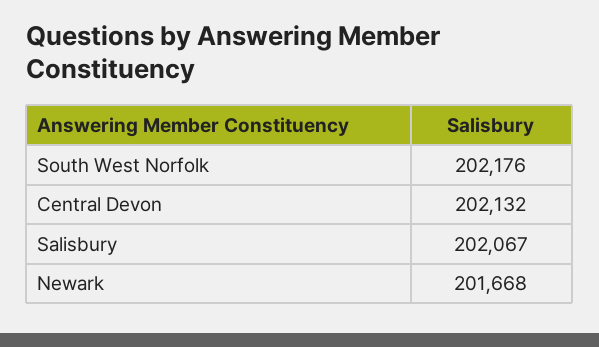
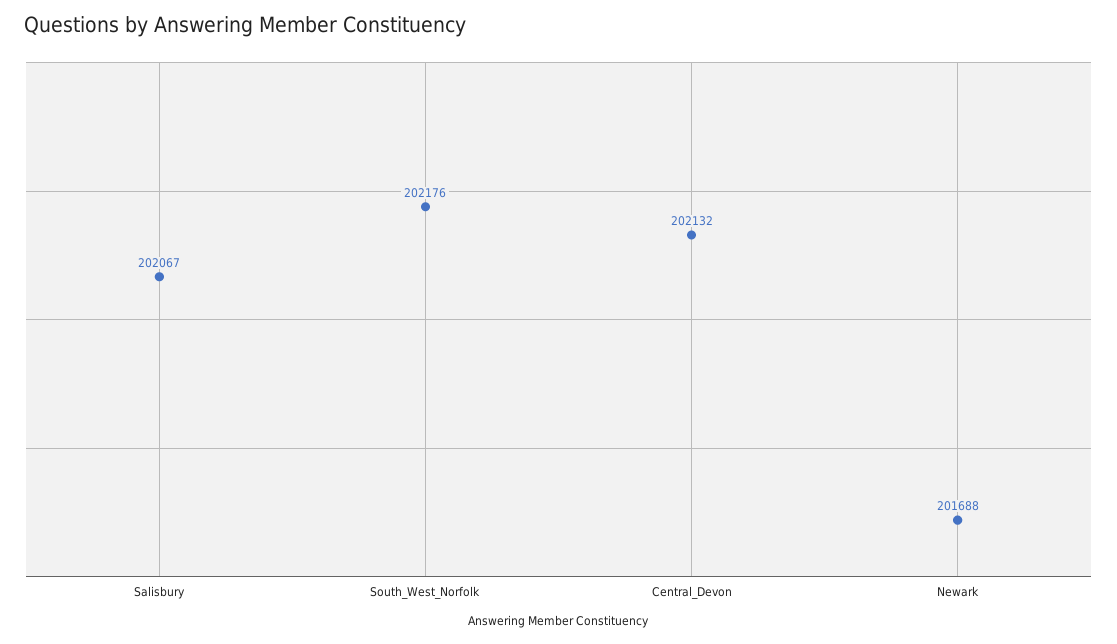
  {
    "South West Norfolk": 202176,
    "Central Devon": 202132,
    "Salisbury": 202067,
-   "Newark": 201668
+   "Newark": 201688
  }

